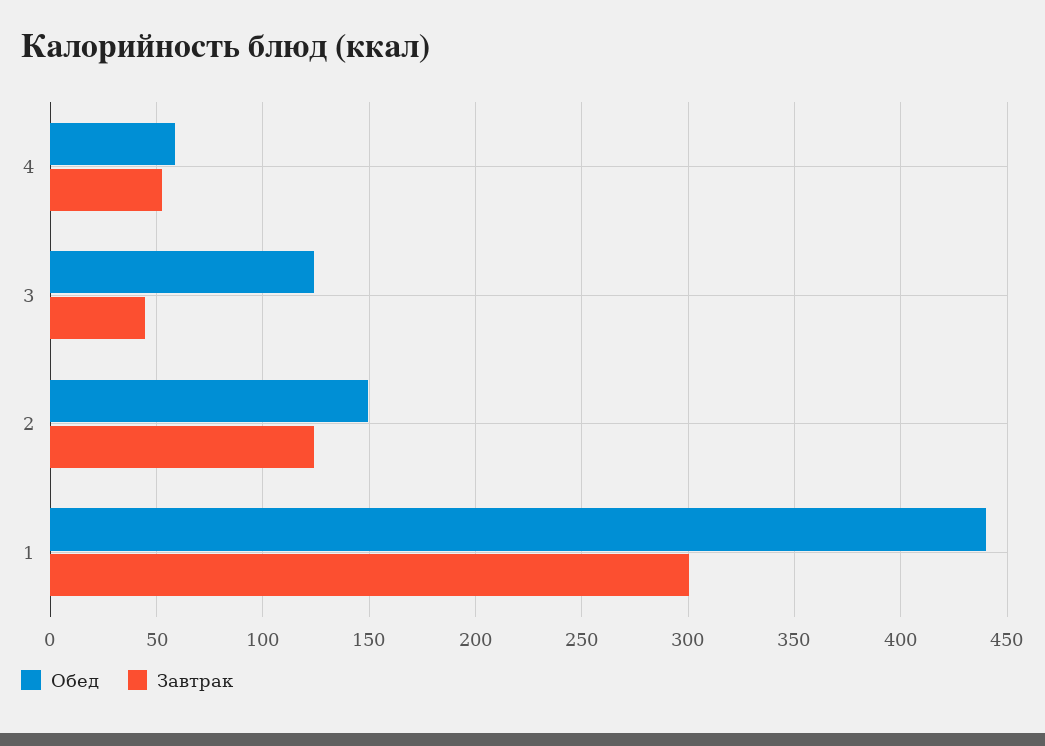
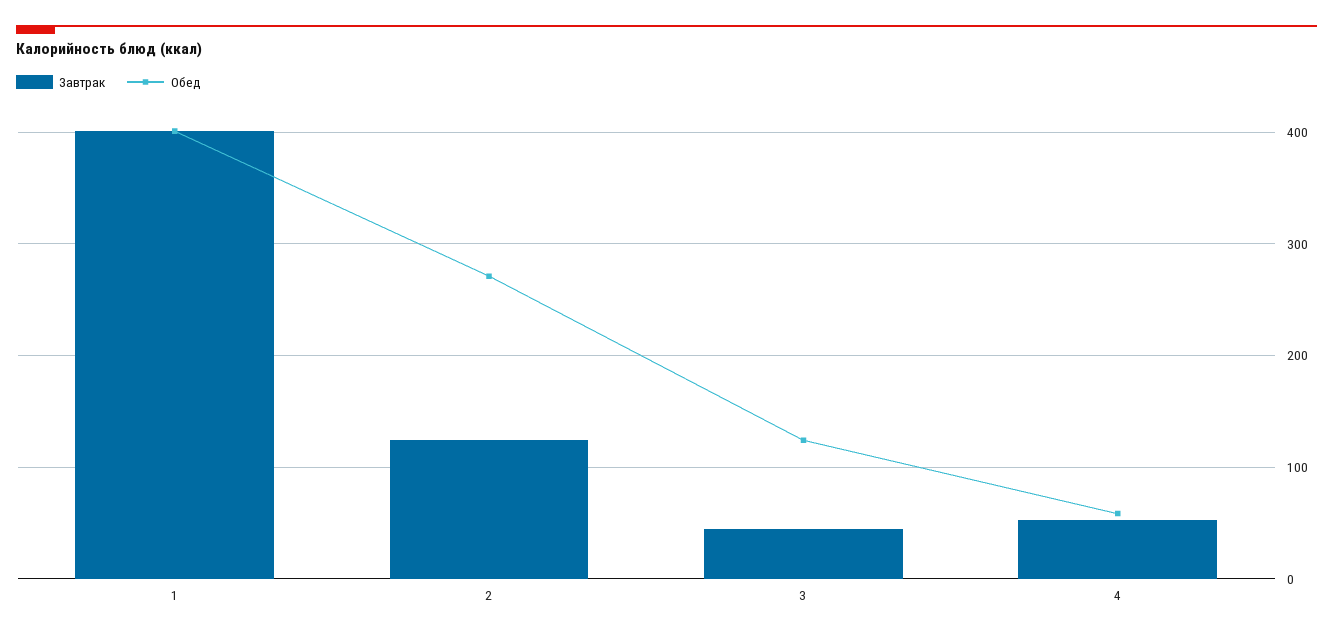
  {
    "Обед": {
      "4": 60,
      "3": 125,
-     "2": 150,
+     "2": 270,
-     "1": 440
+     "1": 400
    },
    "Завтрак": {
      "4": 55,
      "3": 45,
      "2": 125,
-     "1": 300
+     "1": 400
    }
  }

